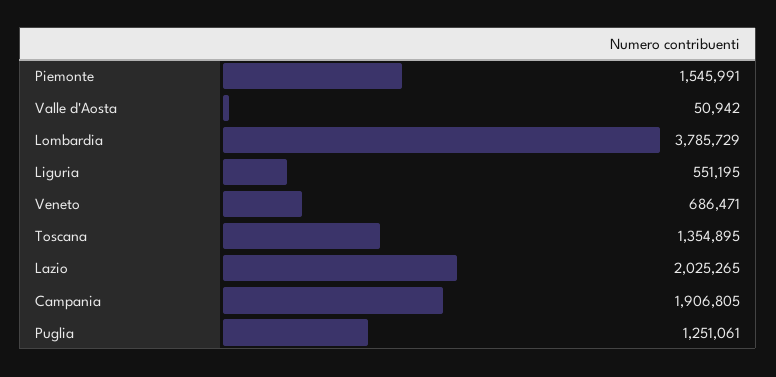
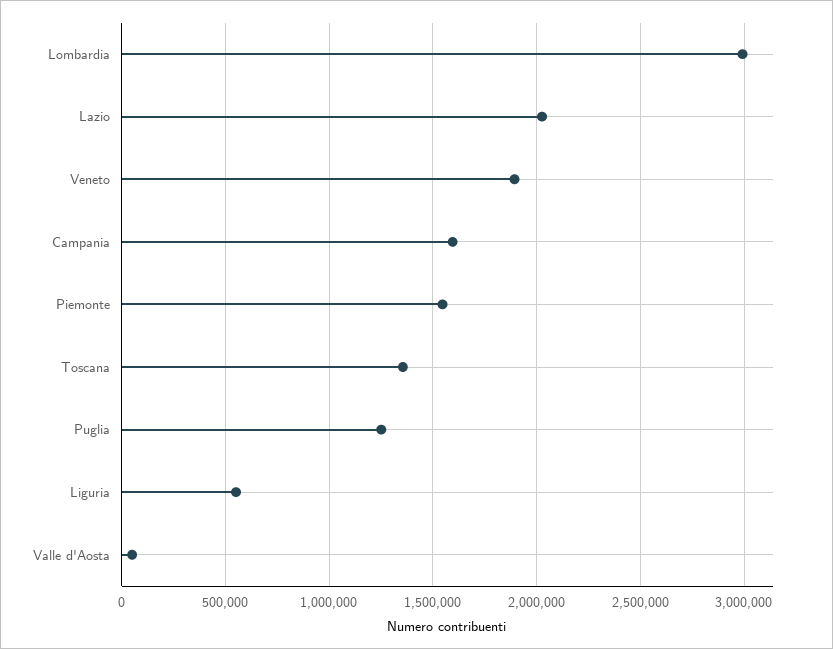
  {
    "Piemonte": 1545991,
    "Valle d'Aosta": 50942,
-   "Lombardia": 3785729,
+   "Lombardia": 3000000,
    "Liguria": 551195,
-   "Veneto": 686471,
+   "Veneto": 1900000,
    "Toscana": 1354895,
    "Lazio": 2025265,
-   "Campania": 1906805,
+   "Campania": 1600000,
    "Puglia": 1251061
  }

